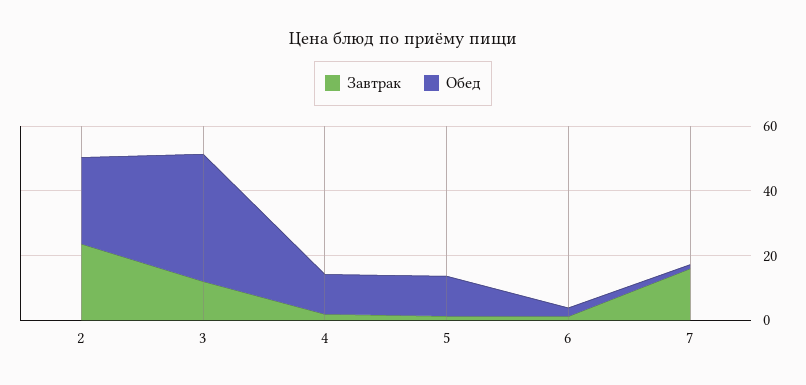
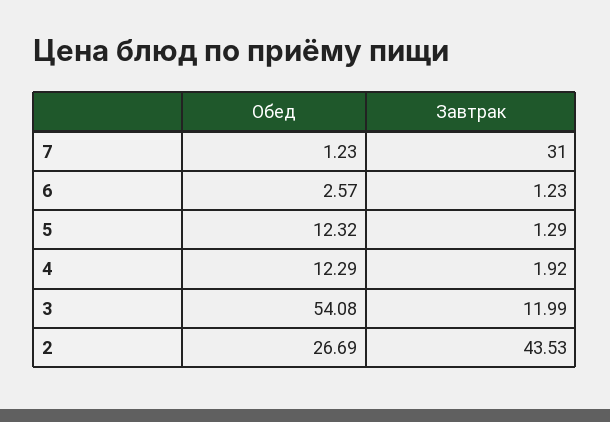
  {
    "Завтрак": {
-     "2": 25,
+     "2": 43.53,
      "3": 11.99,
      "4": 1.92,
      "5": 1.29,
      "6": 1.23,
-     "7": 15
+     "7": 31
    },
    "Обед": {
      "2": 26.69,
-     "3": 40,
+     "3": 54.08,
      "4": 12.29,
      "5": 12.32,
      "6": 2.57,
      "7": 1.23
    }
  }

